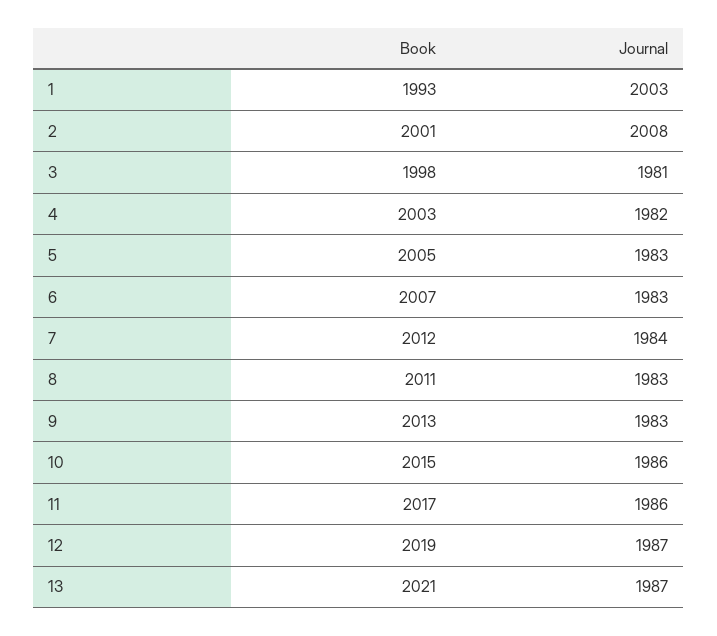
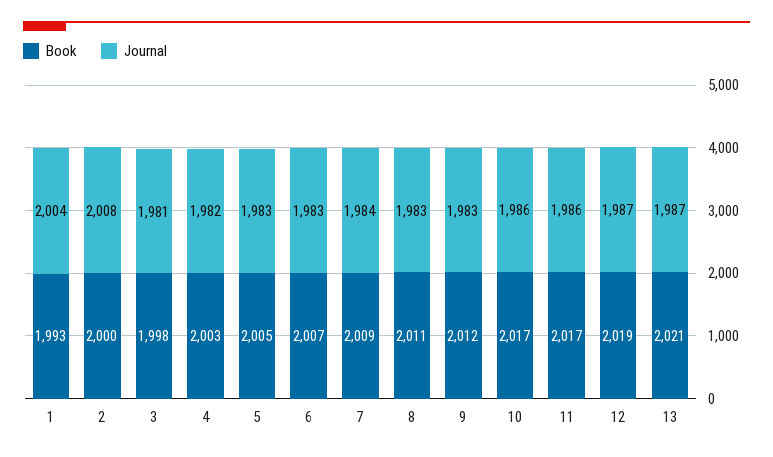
  {
    "Book": {
      "1": 1993,
-     "2": 2001,
+     "2": 2000,
      "3": 1998,
      "4": 2003,
      "5": 2005,
      "6": 2007,
-     "7": 2012,
+     "7": 2009,
      "8": 2011,
-     "9": 2013,
+     "9": 2012,
-     "10": 2015,
+     "10": 2017,
      "11": 2017,
      "12": 2019,
      "13": 2021
    },
    "Journal": {
-     "1": 2003,
+     "1": 2004,
      "2": 2008,
      "3": 1981,
      "4": 1982,
      "5": 1983,
      "6": 1983,
      "7": 1984,
      "8": 1983,
      "9": 1983,
      "10": 1986,
      "11": 1986,
      "12": 1987,
      "13": 1987
    }
  }

